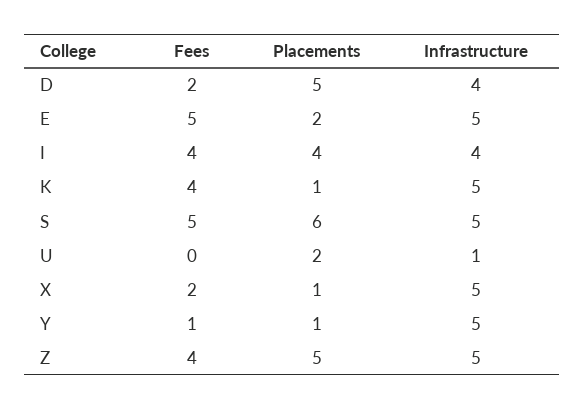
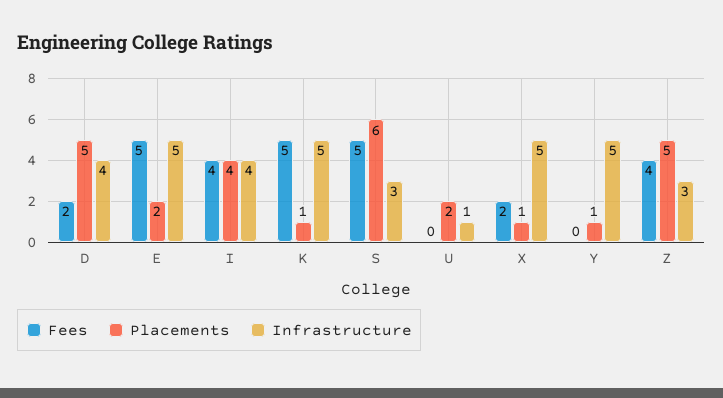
  {
    "Fees": {
      "D": 2,
      "E": 5,
      "I": 4,
-     "K": 4,
+     "K": 5,
      "S": 5,
      "U": 0,
      "X": 2,
-     "Y": 1,
+     "Y": 0,
      "Z": 4
    },
    "Placements": {
      "D": 5,
      "E": 2,
      "I": 4,
      "K": 1,
      "S": 6,
      "U": 2,
      "X": 1,
      "Y": 1,
      "Z": 5
    },
    "Infrastructure": {
      "D": 4,
      "E": 5,
      "I": 4,
      "K": 5,
-     "S": 5,
+     "S": 3,
      "U": 1,
      "X": 5,
      "Y": 5,
-     "Z": 5
+     "Z": 3
    }
  }

